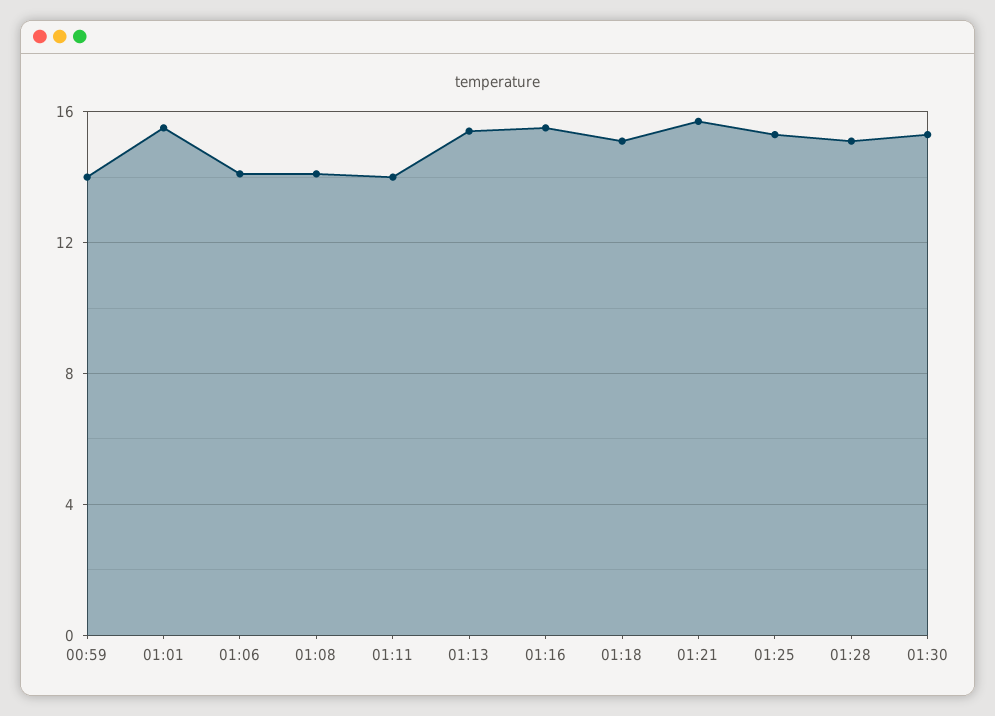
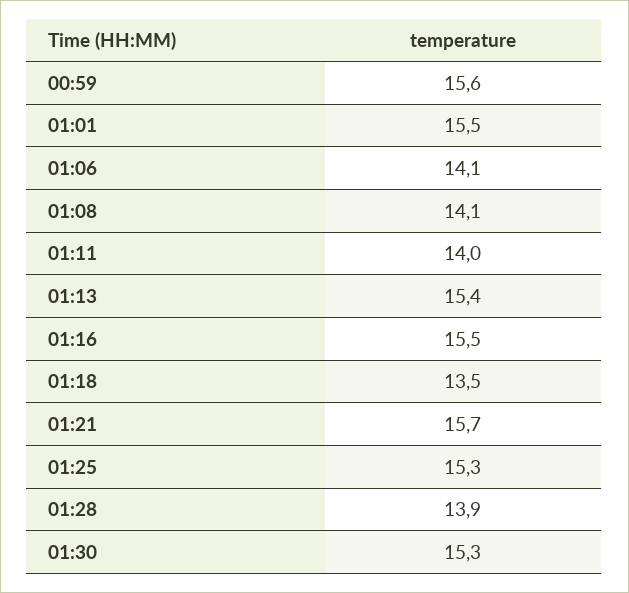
  {
-   "00:59": 14,
+   "00:59": 15.6,
    "01:01": 15.5,
    "01:06": 14.1,
    "01:08": 14.1,
    "01:11": 14,
    "01:13": 15.4,
    "01:16": 15.5,
-   "01:18": 15,
+   "01:18": 13.5,
    "01:21": 15.7,
    "01:25": 15.3,
-   "01:28": 15,
+   "01:28": 13.9,
    "01:30": 15.3
  }

